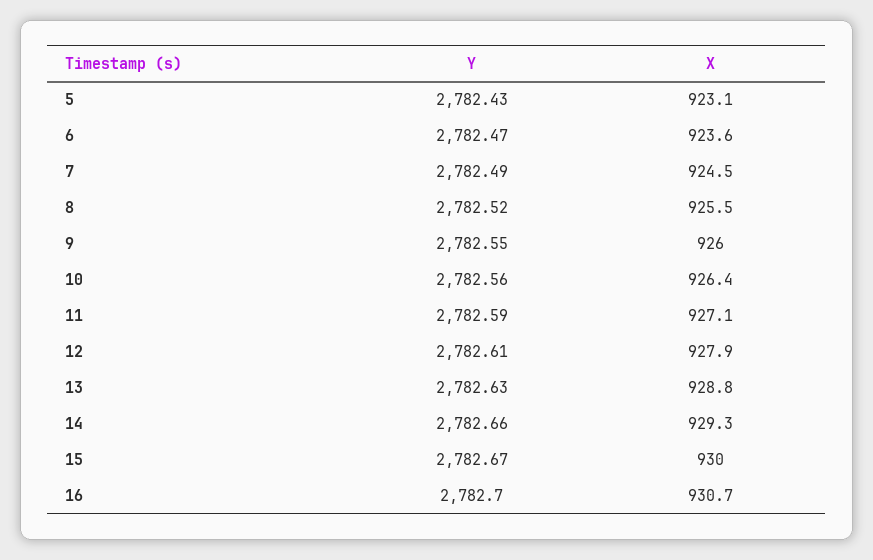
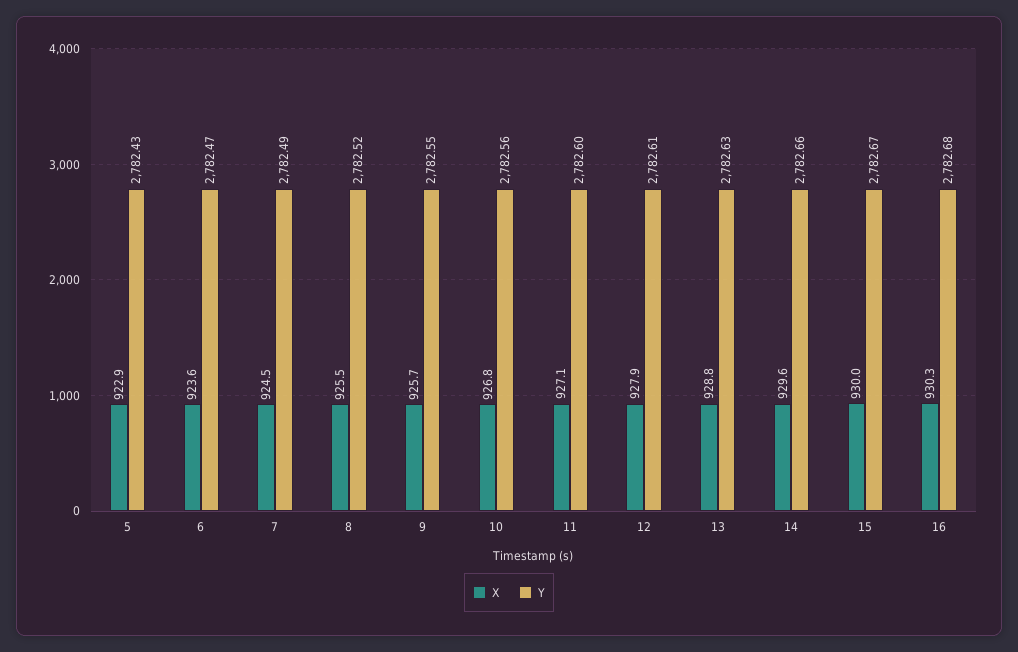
  {
    "Y": {
      "5": 2782.43,
      "6": 2782.47,
      "7": 2782.49,
      "8": 2782.52,
      "9": 2782.55,
      "10": 2782.56,
-     "11": 2782.59,
+     "11": 2782.6,
      "12": 2782.61,
      "13": 2782.63,
      "14": 2782.66,
      "15": 2782.67,
-     "16": 2782.7
+     "16": 2782.68
    },
    "X": {
-     "5": 923.1,
+     "5": 922.9,
      "6": 923.6,
      "7": 924.5,
      "8": 925.5,
-     "9": 926,
+     "9": 925.7,
-     "10": 926.4,
+     "10": 926.8,
      "11": 927.1,
      "12": 927.9,
      "13": 928.8,
-     "14": 929.3,
+     "14": 929.6,
      "15": 930,
-     "16": 930.7
+     "16": 930.3
    }
  }

